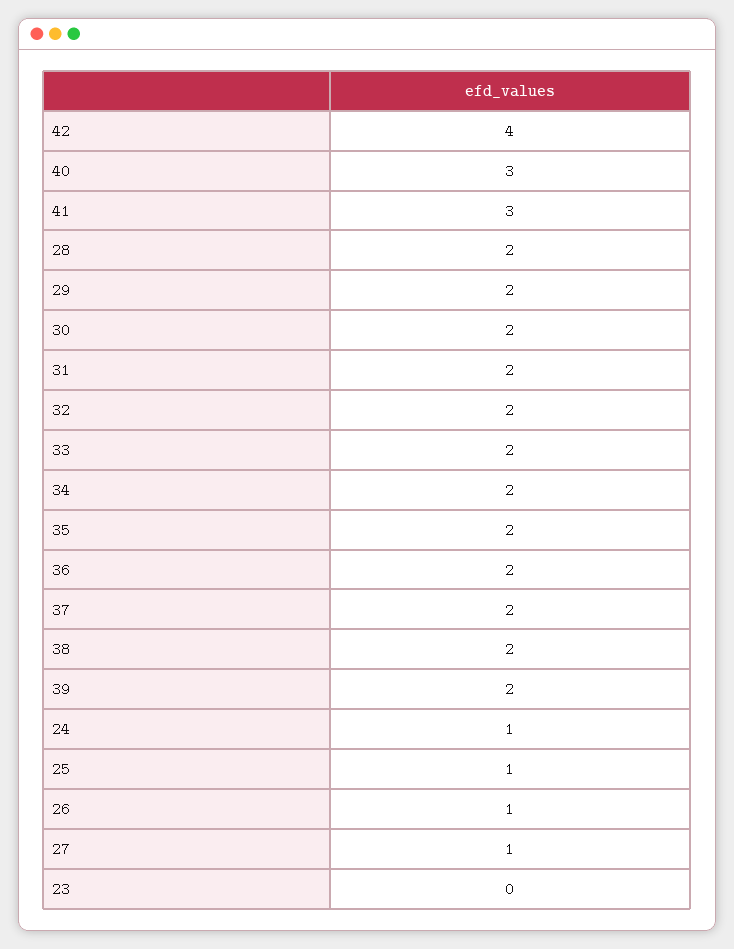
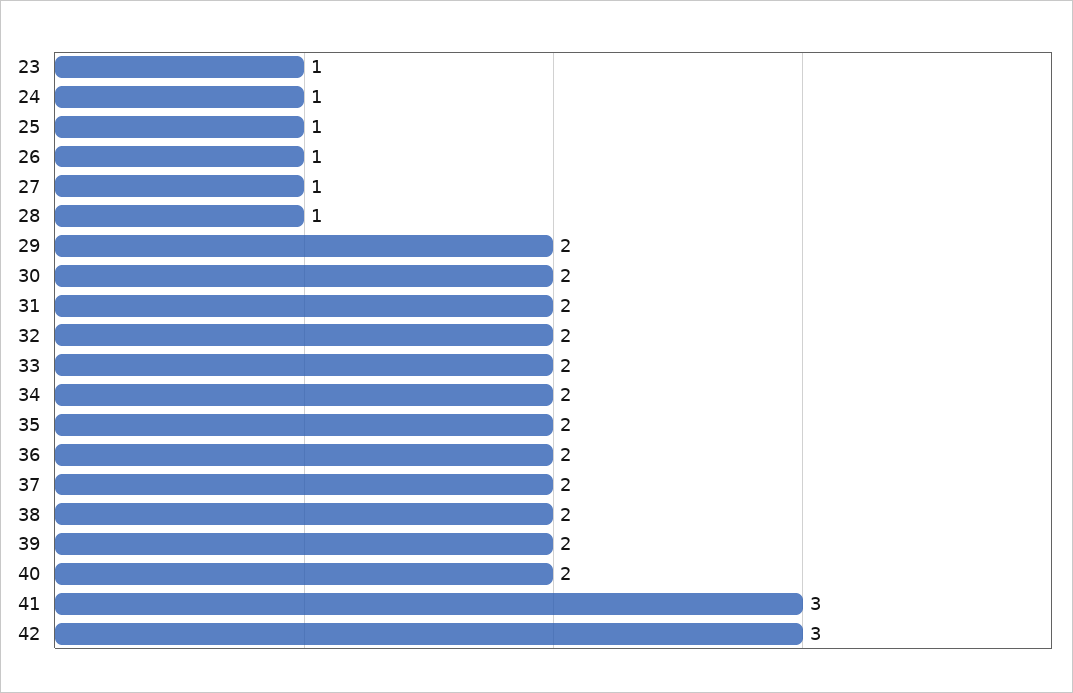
  {
-   "42": 4,
+   "42": 3,
-   "40": 3,
+   "40": 2,
    "41": 3,
-   "28": 2,
+   "28": 1,
    "29": 2,
    "30": 2,
    "31": 2,
    "32": 2,
    "33": 2,
    "34": 2,
    "35": 2,
    "36": 2,
    "37": 2,
    "38": 2,
    "39": 2,
    "24": 1,
    "25": 1,
    "26": 1,
    "27": 1,
-   "23": 0
+   "23": 1
  }

